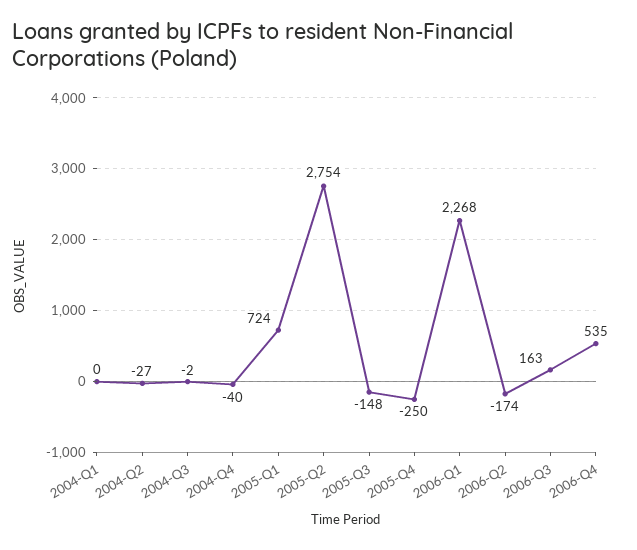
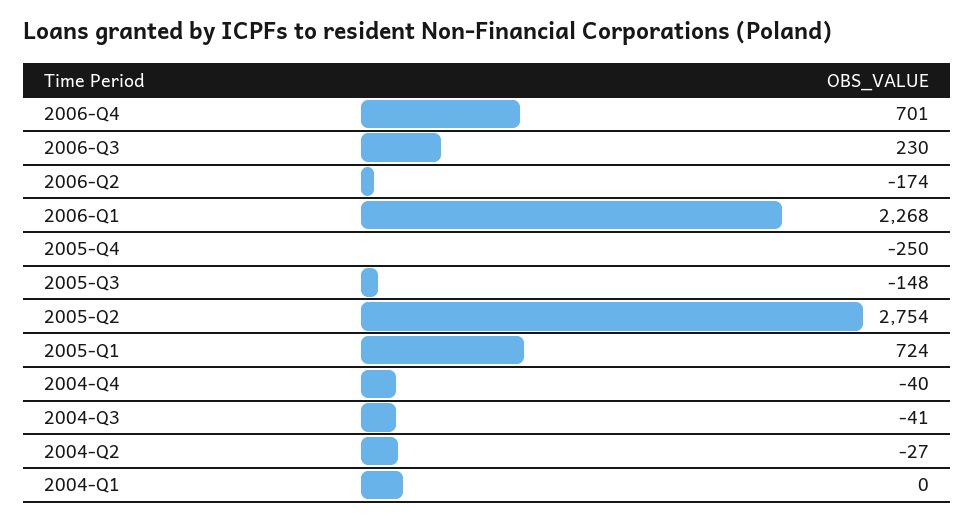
  {
    "2004-Q1": 0,
    "2004-Q2": -27,
-   "2004-Q3": -2,
+   "2004-Q3": -41,
    "2004-Q4": -40,
    "2005-Q1": 724,
    "2005-Q2": 2754,
    "2005-Q3": -148,
    "2005-Q4": -250,
    "2006-Q1": 2268,
    "2006-Q2": -174,
-   "2006-Q3": 163,
+   "2006-Q3": 230,
-   "2006-Q4": 535
+   "2006-Q4": 701
  }

